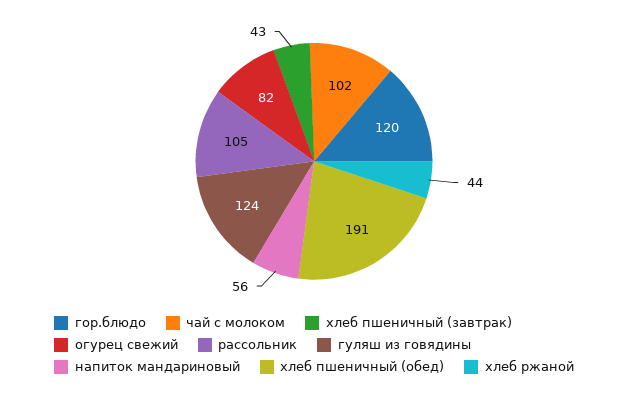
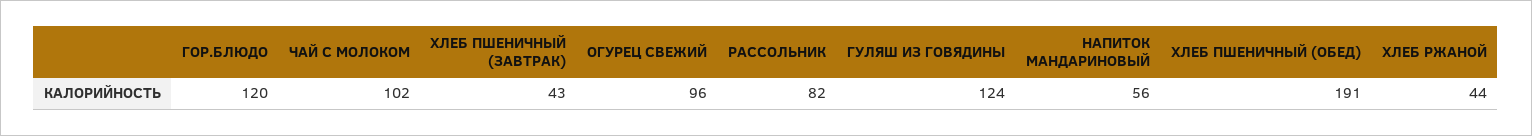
  {
    "гор.блюдо": 120,
    "чай с молоком": 102,
    "хлеб пшеничный (завтрак)": 43,
-   "огурец свежий": 82,
+   "огурец свежий": 96,
-   "рассольник": 105,
+   "рассольник": 82,
    "гуляш из говядины": 124,
    "напиток мандариновый": 56,
    "хлеб пшеничный (обед)": 191,
    "хлеб ржаной": 44
  }

